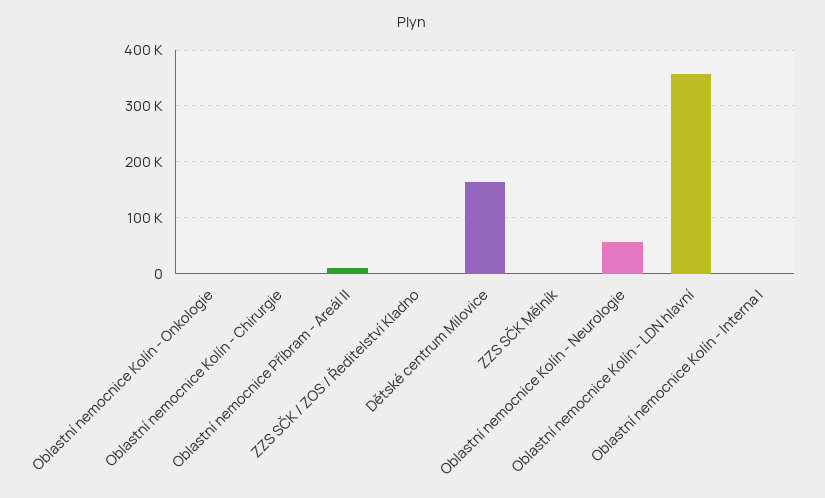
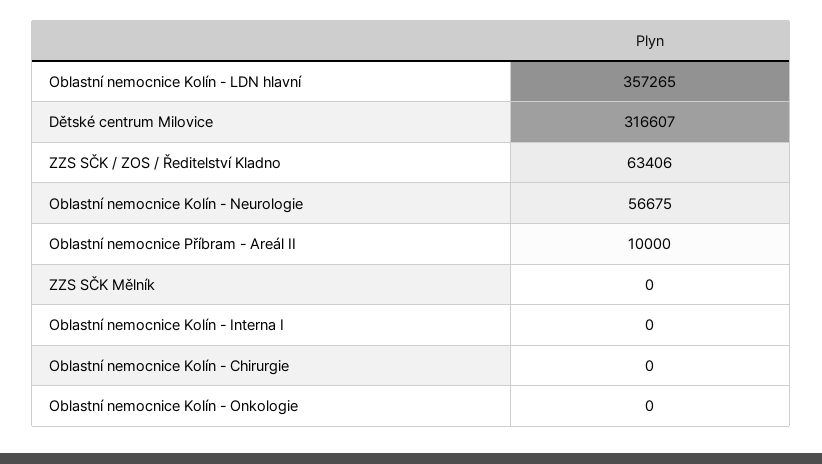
  {
    "Oblastní nemocnice Kolín - Onkologie": 0,
    "Oblastní nemocnice Kolín - Chirurgie": 0,
    "Oblastní nemocnice Příbram - Areál II": 10000,
-   "ZZS SČK / ZOS / Ředitelství Kladno": 0,
+   "ZZS SČK / ZOS / Ředitelství Kladno": 63406,
-   "Dětské centrum Milovice": 160000,
+   "Dětské centrum Milovice": 316607,
    "ZZS SČK Mělník": 0,
    "Oblastní nemocnice Kolín - Neurologie": 56675,
    "Oblastní nemocnice Kolín - LDN hlavní": 357265,
    "Oblastní nemocnice Kolín - Interna I": 0
  }

